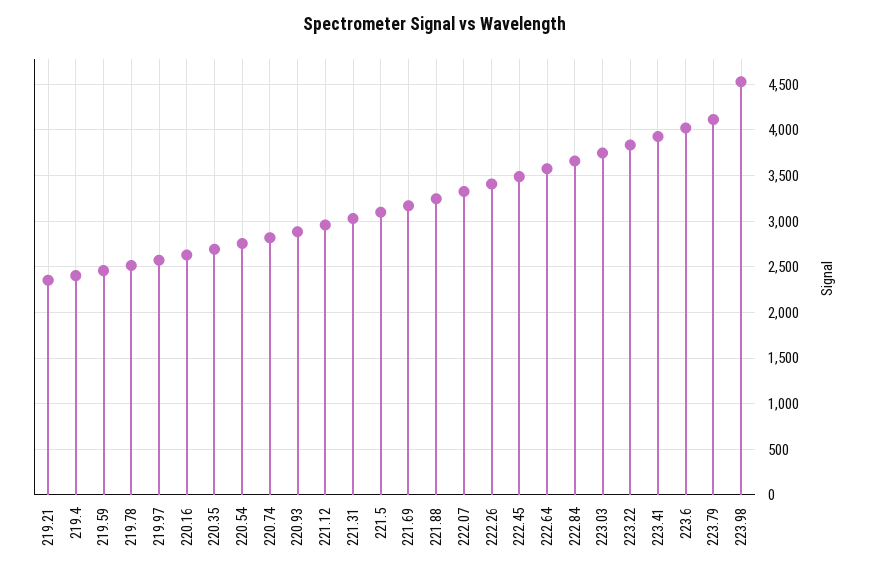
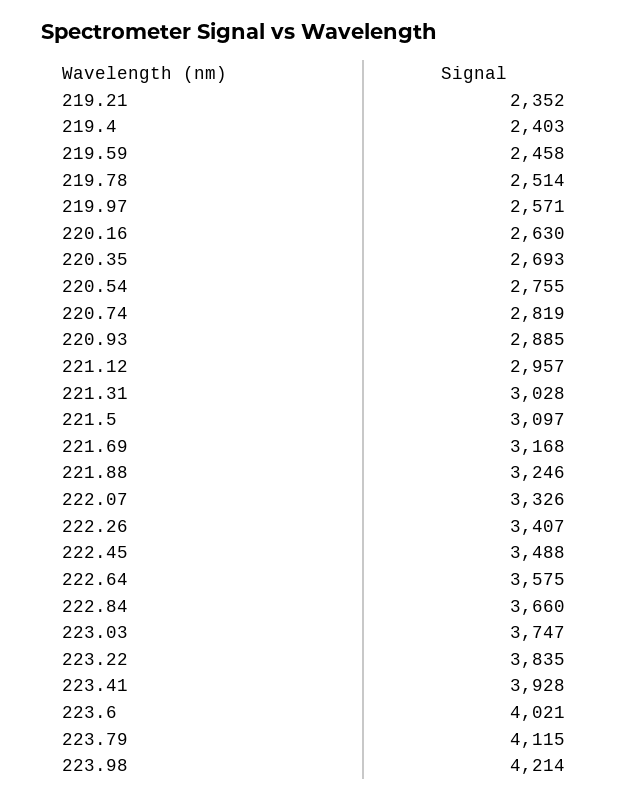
  {
    "219.21": 2352,
    "219.4": 2403,
    "219.59": 2458,
    "219.78": 2514,
    "219.97": 2571,
    "220.16": 2630,
    "220.35": 2693,
    "220.54": 2755,
    "220.74": 2819,
    "220.93": 2885,
    "221.12": 2957,
    "221.31": 3028,
    "221.5": 3097,
    "221.69": 3168,
    "221.88": 3246,
    "222.07": 3326,
    "222.26": 3407,
    "222.45": 3488,
    "222.64": 3575,
    "222.84": 3660,
    "223.03": 3747,
    "223.22": 3835,
    "223.41": 3928,
    "223.6": 4021,
    "223.79": 4115,
-   "223.98": 4500
+   "223.98": 4214
  }

